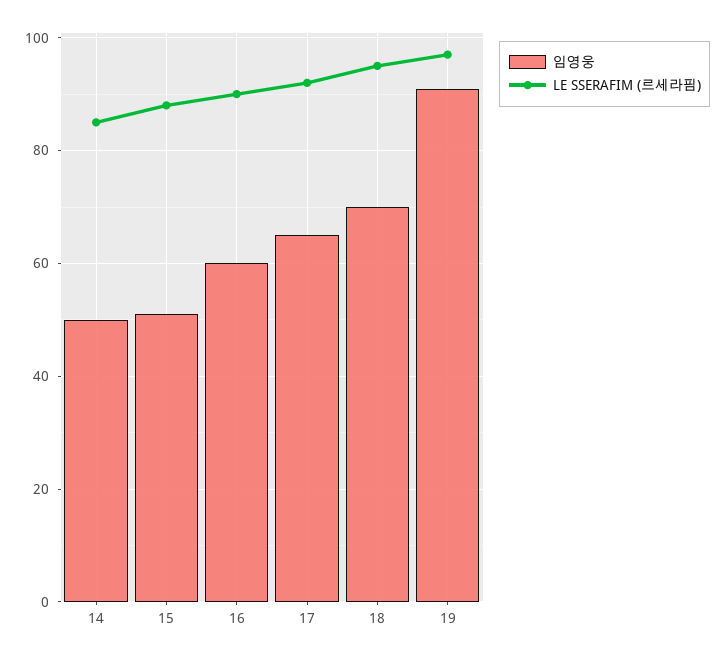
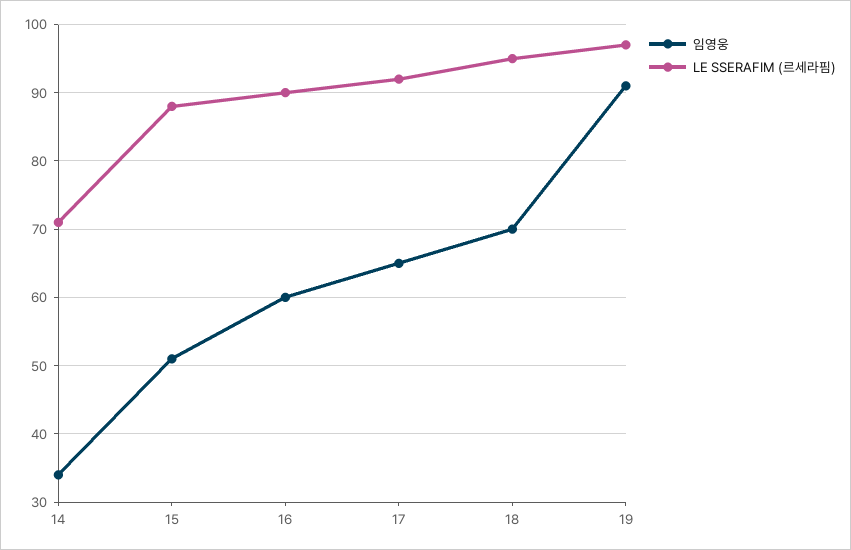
  {
    "임영웅": {
-     "14": 50,
+     "14": 34,
      "15": 51,
      "16": 60,
      "17": 65,
      "18": 70,
      "19": 91
    },
    "LE SSERAFIM (르세라핌)": {
-     "14": 85,
+     "14": 71,
      "15": 88,
      "16": 90,
      "17": 92,
      "18": 95,
      "19": 97
    }
  }

